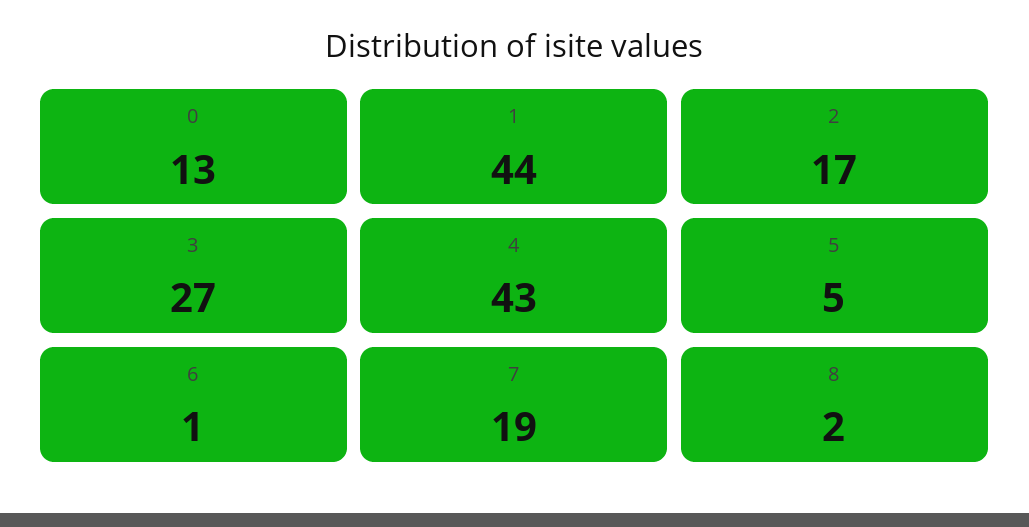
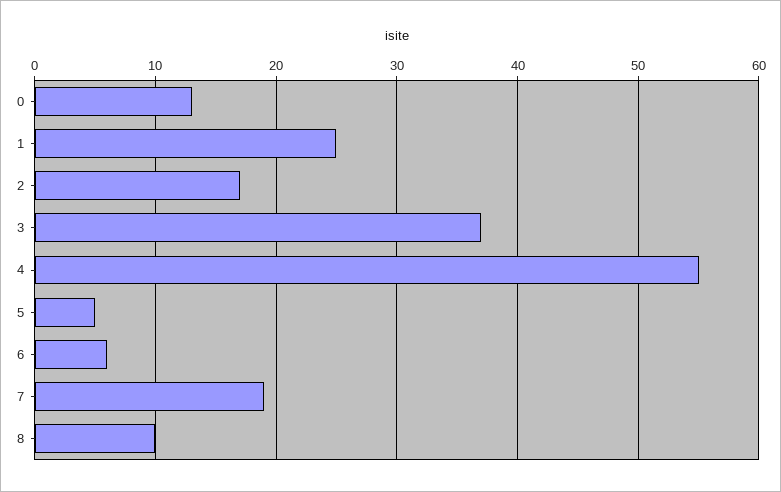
  {
    "0": 13,
-   "1": 44,
+   "1": 25,
    "2": 17,
-   "3": 27,
+   "3": 37,
-   "4": 43,
+   "4": 55,
    "5": 5,
-   "6": 1,
+   "6": 6,
    "7": 19,
-   "8": 2
+   "8": 10
  }

